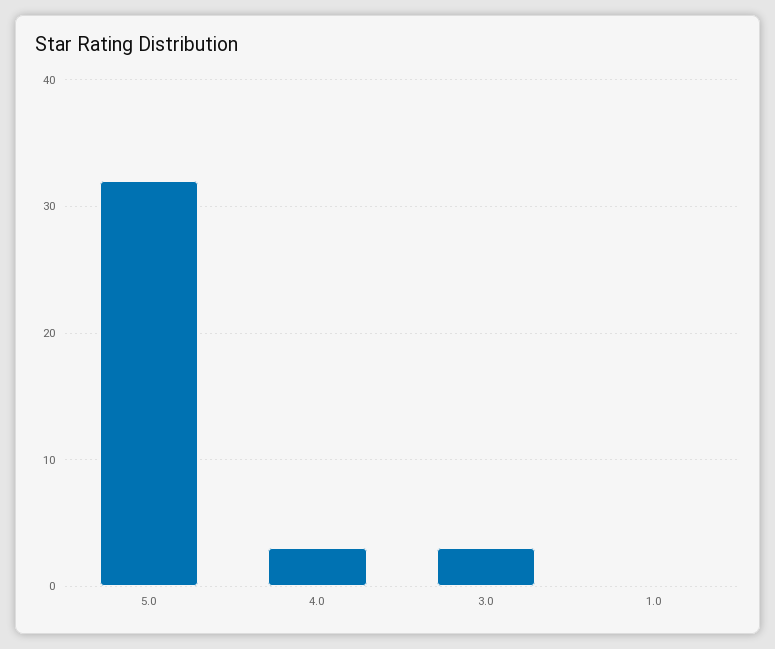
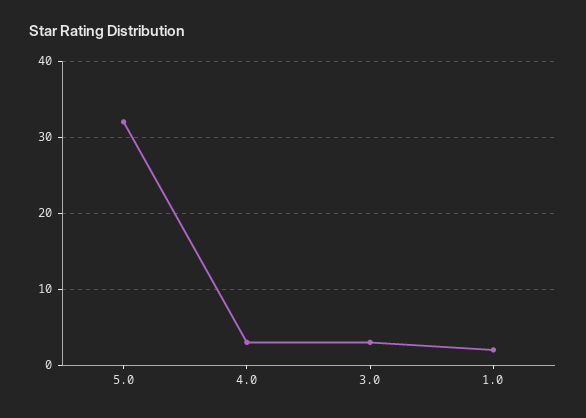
  {
    "5.0": 32,
    "4.0": 3,
    "3.0": 3,
-   "1.0": 0
+   "1.0": 2
  }

